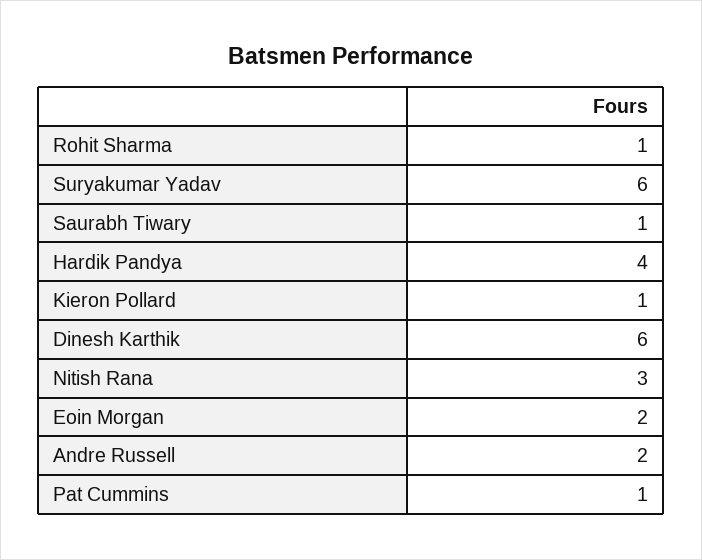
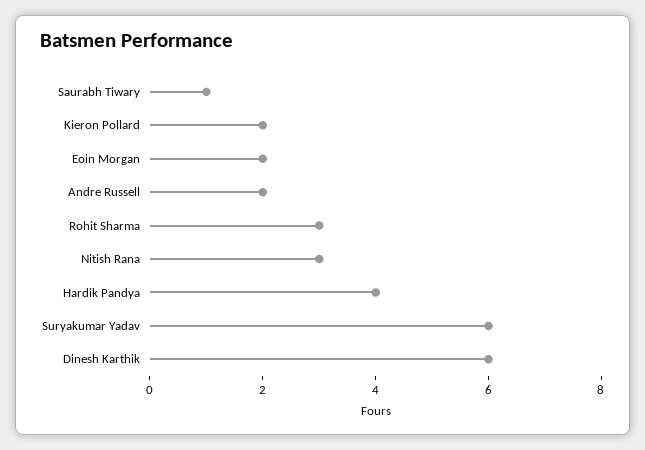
  {
-   "Rohit Sharma": 1,
+   "Rohit Sharma": 3,
    "Suryakumar Yadav": 6,
    "Saurabh Tiwary": 1,
    "Hardik Pandya": 4,
-   "Kieron Pollard": 1,
+   "Kieron Pollard": 2,
    "Dinesh Karthik": 6,
    "Nitish Rana": 3,
    "Eoin Morgan": 2,
-   "Andre Russell": 2,
+   "Andre Russell": 2
-   "Pat Cummins": 1
  }

